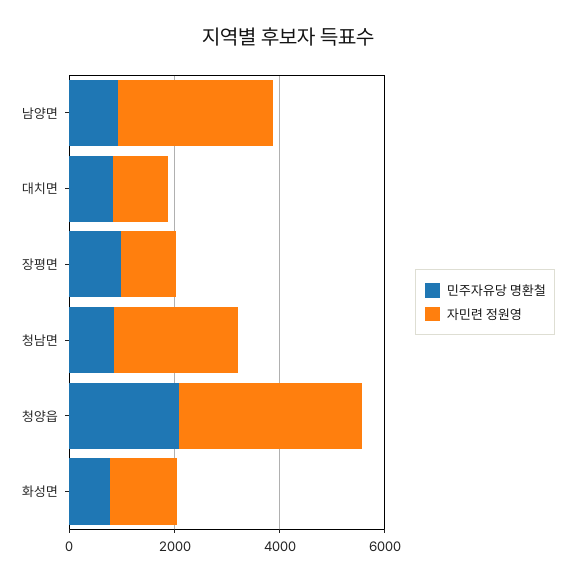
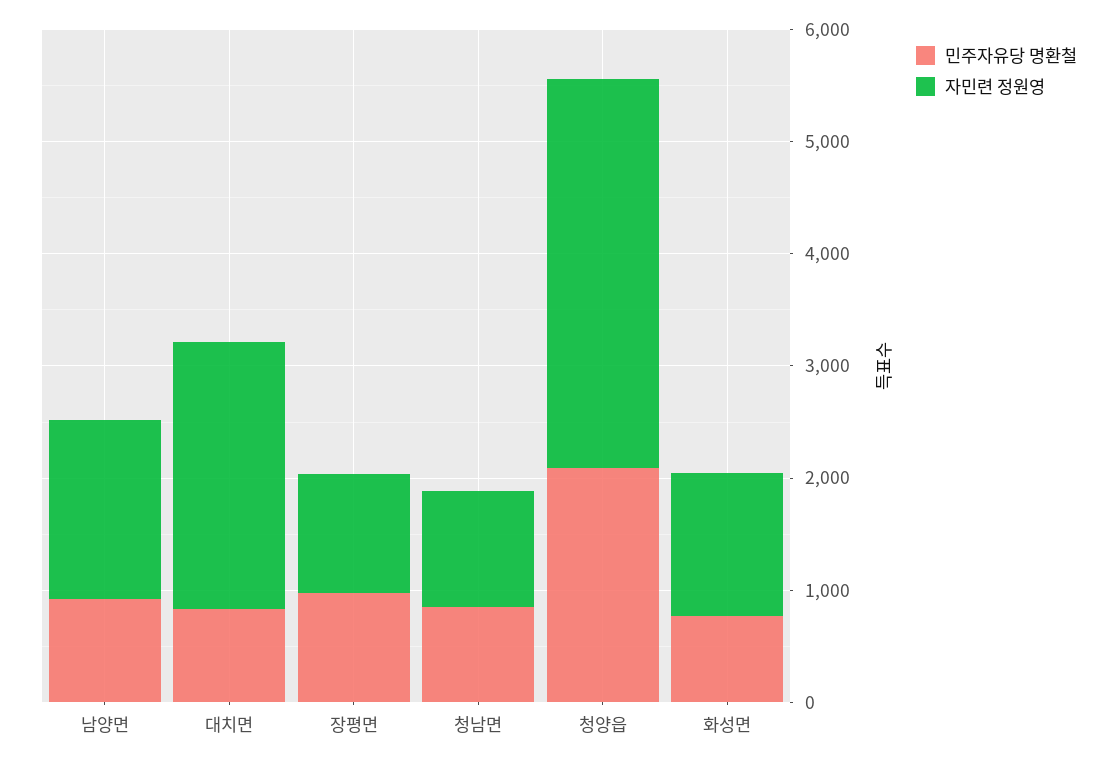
  {
    "민주자유당 명환철": {
      "남양면": 1000,
      "대치면": 800,
      "장평면": 1000,
      "청남면": 800,
      "청양읍": 2000,
      "화성면": 800
    },
    "자민련 정원영": {
-     "남양면": 3000,
+     "남양면": 1600,
-     "대치면": 1000,
+     "대치면": 2400,
      "장평면": 1000,
-     "청남면": 2500,
+     "청남면": 1000,
      "청양읍": 3400,
      "화성면": 1200
    }
  }

